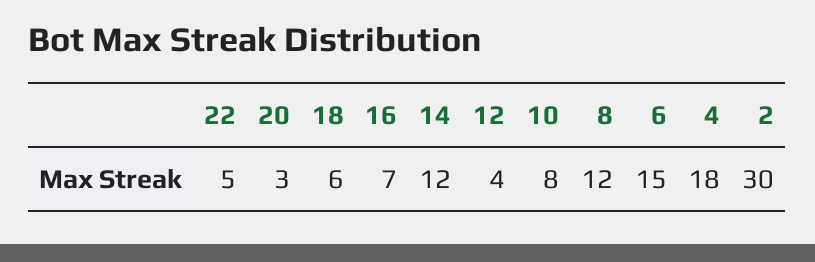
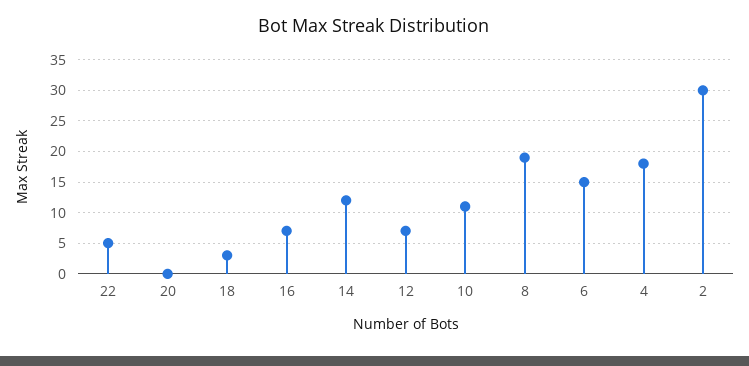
  {
    "22": 5,
-   "20": 3,
+   "20": 0,
-   "18": 6,
+   "18": 3,
    "16": 7,
    "14": 12,
-   "12": 4,
+   "12": 7,
-   "10": 8,
+   "10": 11,
-   "8": 12,
+   "8": 19,
    "6": 15,
    "4": 18,
    "2": 30
  }

